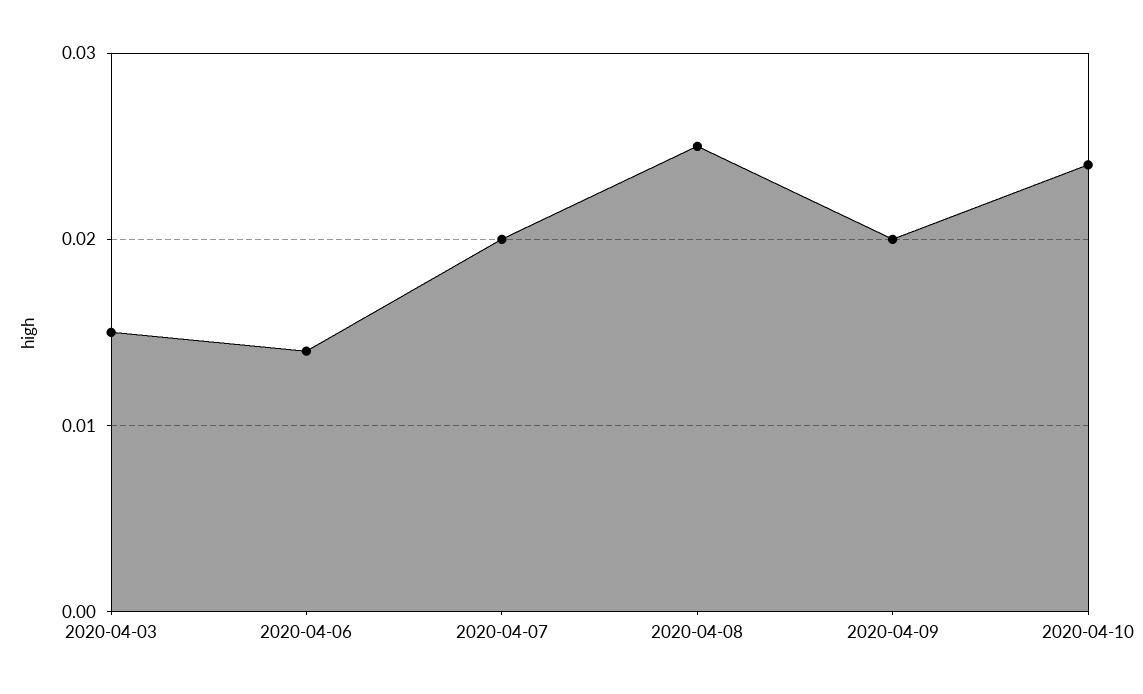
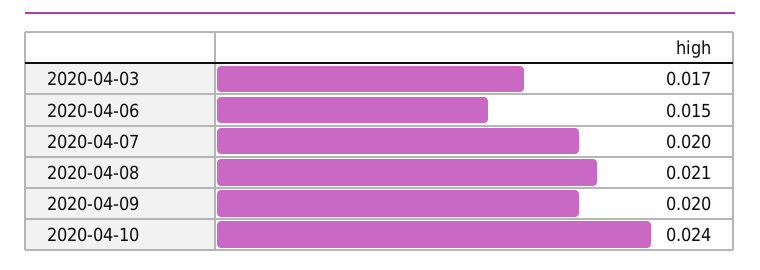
  {
-   "2020-04-03": 0.015,
+   "2020-04-03": 0.017,
-   "2020-04-06": 0.014,
+   "2020-04-06": 0.015,
    "2020-04-07": 0.02,
-   "2020-04-08": 0.025,
+   "2020-04-08": 0.021,
    "2020-04-09": 0.02,
    "2020-04-10": 0.024
  }

